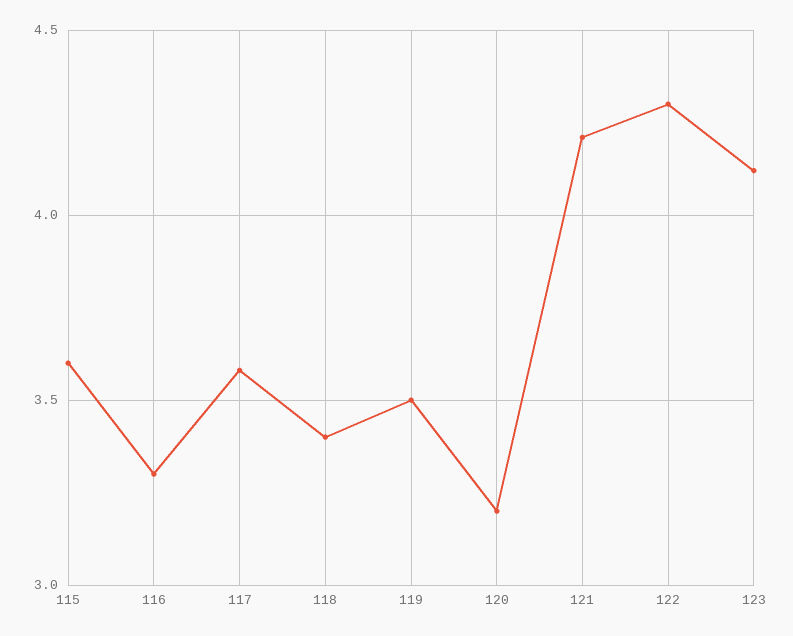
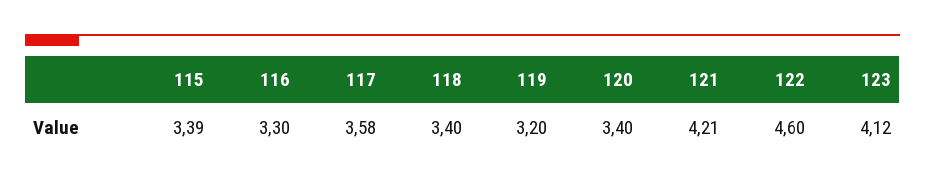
  {
-   "115": 3.6,
+   "115": 3.39,
    "116": 3.3,
    "117": 3.58,
    "118": 3.4,
-   "119": 3.5,
+   "119": 3.2,
-   "120": 3.2,
+   "120": 3.4,
    "121": 4.21,
-   "122": 4.3,
+   "122": 4.6,
    "123": 4.12
  }

